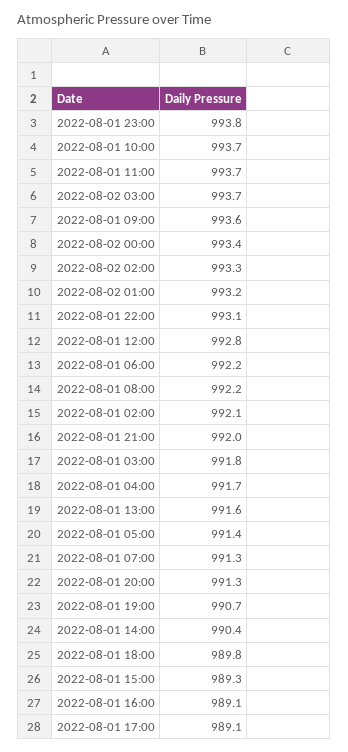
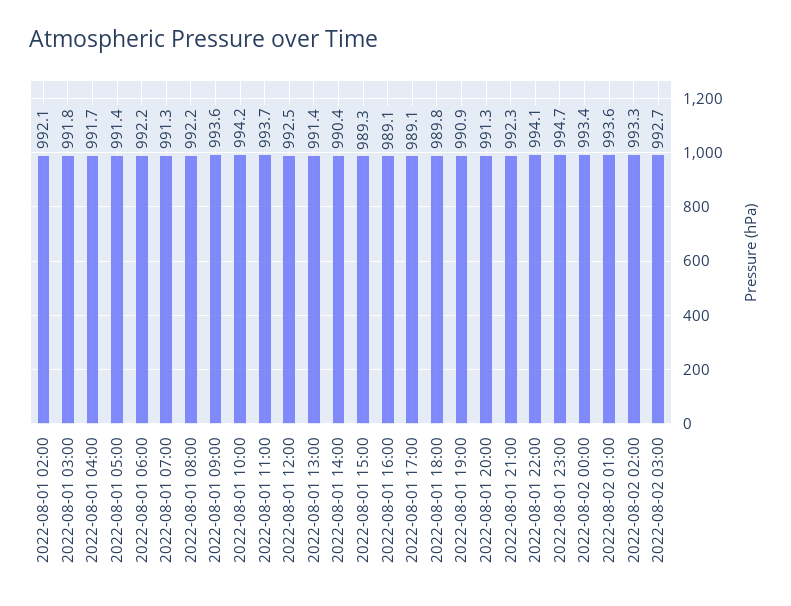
  {
-   "2022-08-01 23:00": 993.8,
+   "2022-08-01 23:00": 994.7,
-   "2022-08-01 10:00": 993.7,
+   "2022-08-01 10:00": 994.2,
    "2022-08-01 11:00": 993.7,
-   "2022-08-02 03:00": 993.7,
+   "2022-08-02 03:00": 992.7,
    "2022-08-01 09:00": 993.6,
    "2022-08-02 00:00": 993.4,
    "2022-08-02 02:00": 993.3,
-   "2022-08-02 01:00": 993.2,
+   "2022-08-02 01:00": 993.6,
-   "2022-08-01 22:00": 993.1,
+   "2022-08-01 22:00": 994.1,
-   "2022-08-01 12:00": 992.8,
+   "2022-08-01 12:00": 992.5,
    "2022-08-01 06:00": 992.2,
    "2022-08-01 08:00": 992.2,
    "2022-08-01 02:00": 992.1,
-   "2022-08-01 21:00": 992,
+   "2022-08-01 21:00": 992.3,
    "2022-08-01 03:00": 991.8,
    "2022-08-01 04:00": 991.7,
-   "2022-08-01 13:00": 991.6,
+   "2022-08-01 13:00": 991.4,
    "2022-08-01 05:00": 991.4,
    "2022-08-01 07:00": 991.3,
    "2022-08-01 20:00": 991.3,
-   "2022-08-01 19:00": 990.7,
+   "2022-08-01 19:00": 990.9,
    "2022-08-01 14:00": 990.4,
    "2022-08-01 18:00": 989.8,
    "2022-08-01 15:00": 989.3,
    "2022-08-01 16:00": 989.1,
    "2022-08-01 17:00": 989.1
  }

